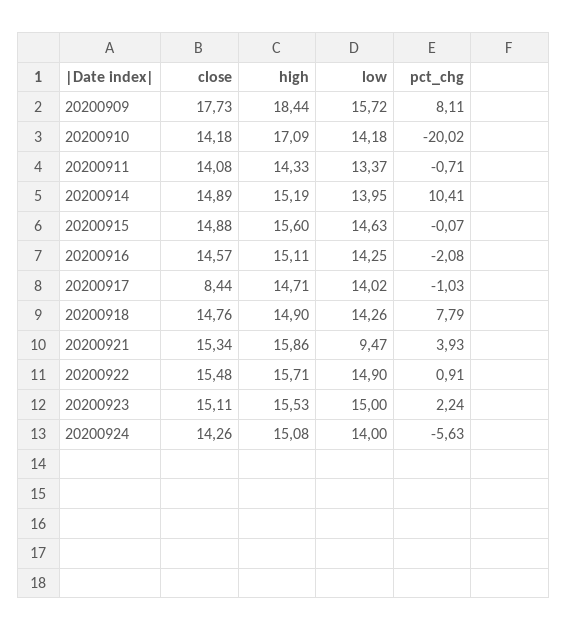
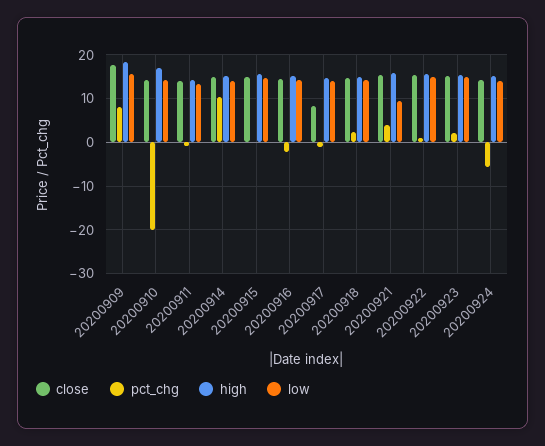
  {
    "close": {
      "20200909": 17.73,
      "20200910": 14.18,
      "20200911": 14.08,
      "20200914": 14.89,
      "20200915": 14.88,
      "20200916": 14.57,
      "20200917": 8.44,
      "20200918": 14.76,
      "20200921": 15.34,
      "20200922": 15.48,
      "20200923": 15.11,
      "20200924": 14.26
    },
    "high": {
      "20200909": 18.44,
      "20200910": 17.09,
      "20200911": 14.33,
      "20200914": 15.19,
      "20200915": 15.6,
      "20200916": 15.11,
      "20200917": 14.71,
      "20200918": 14.9,
      "20200921": 15.86,
      "20200922": 15.71,
      "20200923": 15.53,
      "20200924": 15.08
    },
    "low": {
      "20200909": 15.72,
      "20200910": 14.18,
      "20200911": 13.37,
      "20200914": 13.95,
      "20200915": 14.63,
      "20200916": 14.25,
      "20200917": 14.02,
      "20200918": 14.26,
      "20200921": 9.47,
      "20200922": 14.9,
      "20200923": 15,
      "20200924": 14
    },
    "pct_chg": {
      "20200909": 8.11,
      "20200910": -20.02,
      "20200911": -0.71,
      "20200914": 10.41,
      "20200915": -0.07,
      "20200916": -2.08,
      "20200917": -1.03,
-     "20200918": 7.79,
+     "20200918": 2,
      "20200921": 3.93,
      "20200922": 0.91,
      "20200923": 2.24,
      "20200924": -5.63
    }
  }

